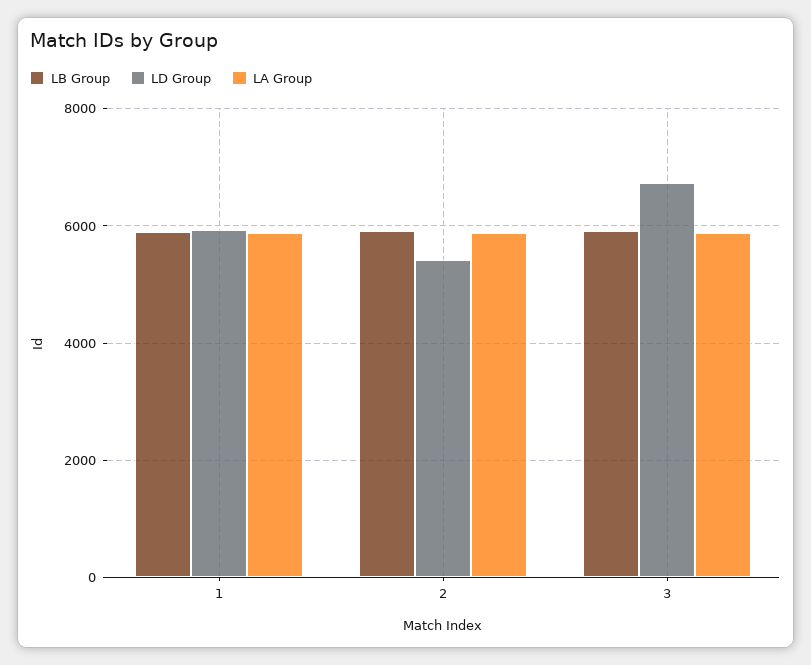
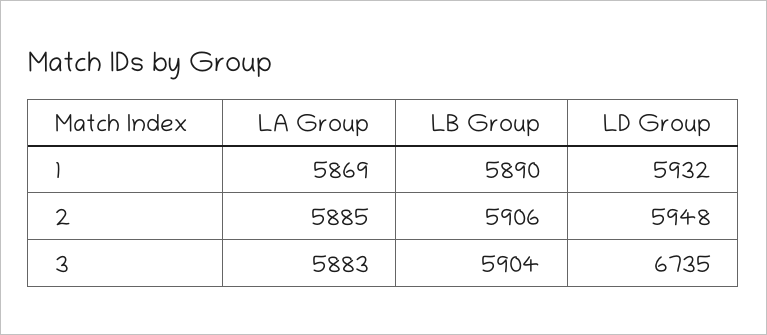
  {
    "LB Group": {
      "1": 5890,
      "2": 5906,
      "3": 5904
    },
    "LD Group": {
      "1": 5932,
-     "2": 5400,
+     "2": 5948,
      "3": 6735
    },
    "LA Group": {
      "1": 5869,
      "2": 5885,
      "3": 5883
    }
  }

